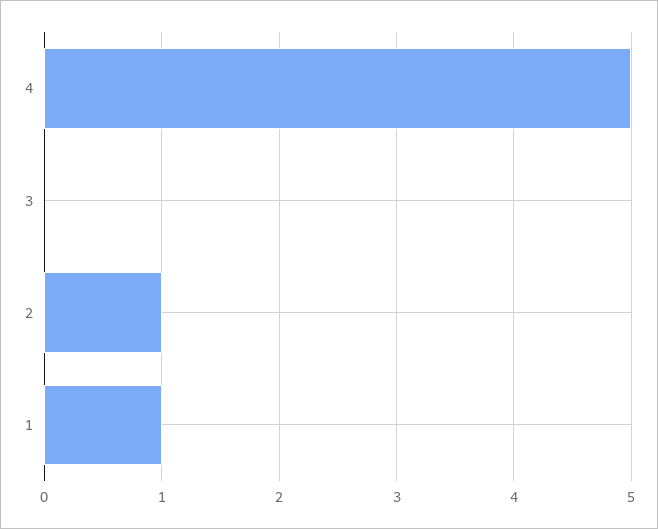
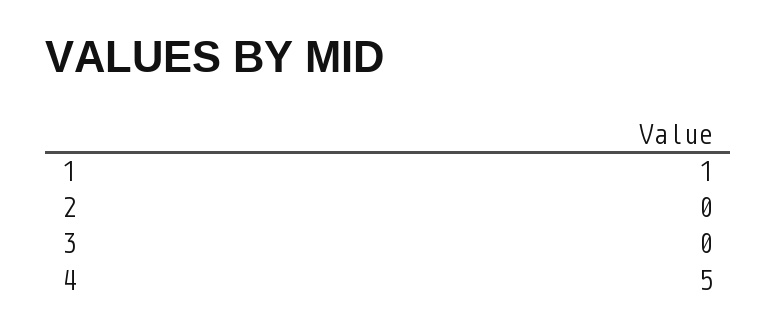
  {
    "4": 5,
    "3": 0,
-   "2": 1,
+   "2": 0,
    "1": 1
  }

